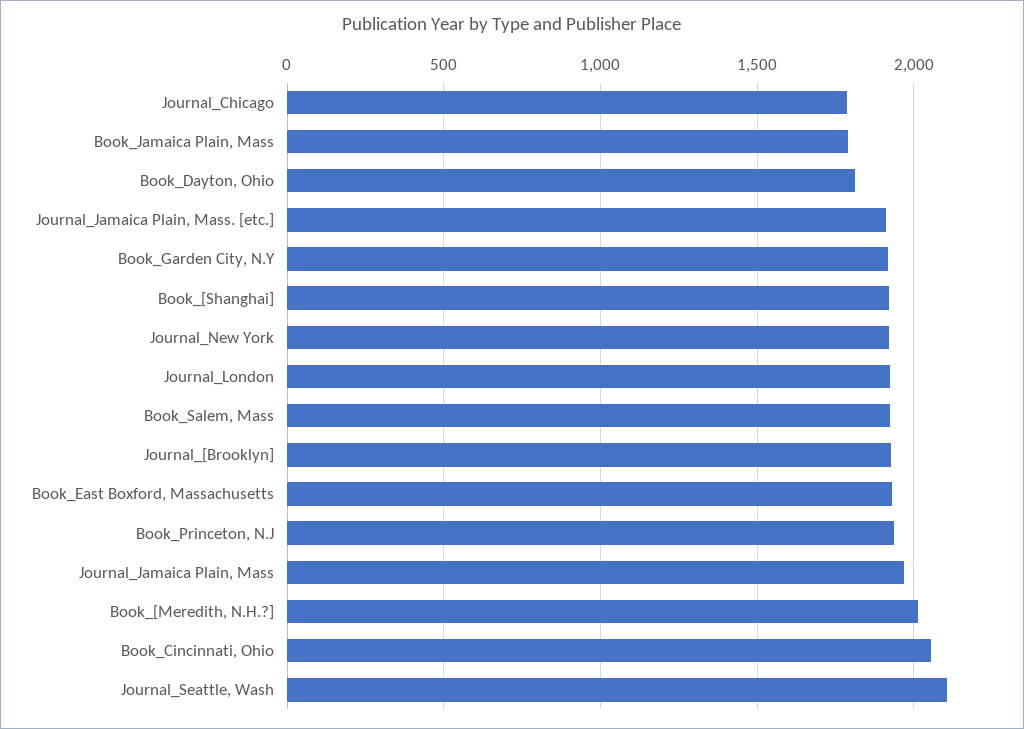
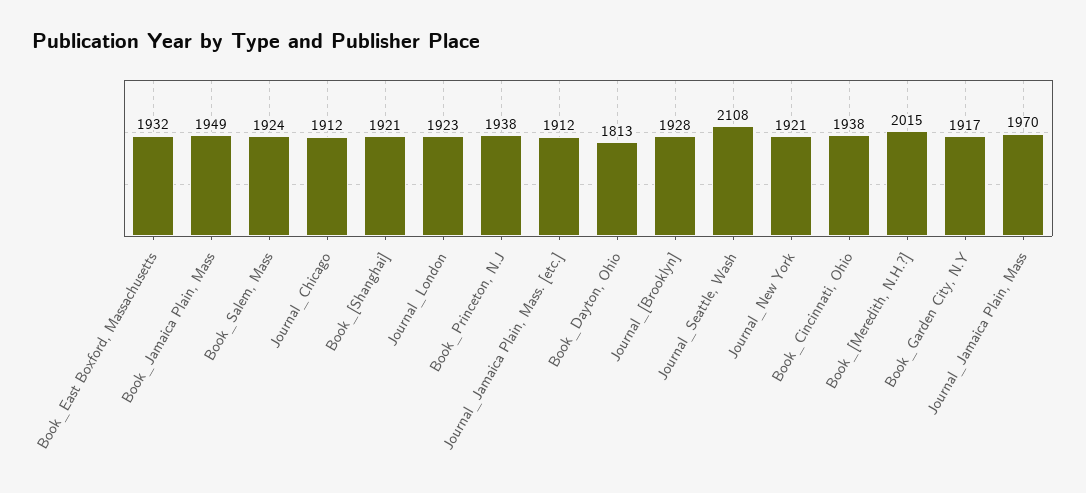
  {
-   "Journal_Chicago": 1800,
+   "Journal_Chicago": 1912,
-   "Book_Jamaica Plain, Mass": 1800,
+   "Book_Jamaica Plain, Mass": 1949,
    "Book_Dayton, Ohio": 1813,
    "Journal_Jamaica Plain, Mass. [etc.]": 1912,
    "Book_Garden City, N.Y": 1917,
    "Book_[Shanghai]": 1921,
    "Journal_New York": 1921,
    "Journal_London": 1923,
    "Book_Salem, Mass": 1924,
    "Journal_[Brooklyn]": 1928,
    "Book_East Boxford, Massachusetts": 1932,
    "Book_Princeton, N.J": 1938,
    "Journal_Jamaica Plain, Mass": 1970,
    "Book_[Meredith, N.H.?]": 2015,
-   "Book_Cincinnati, Ohio": 2050,
+   "Book_Cincinnati, Ohio": 1938,
    "Journal_Seattle, Wash": 2108
  }

